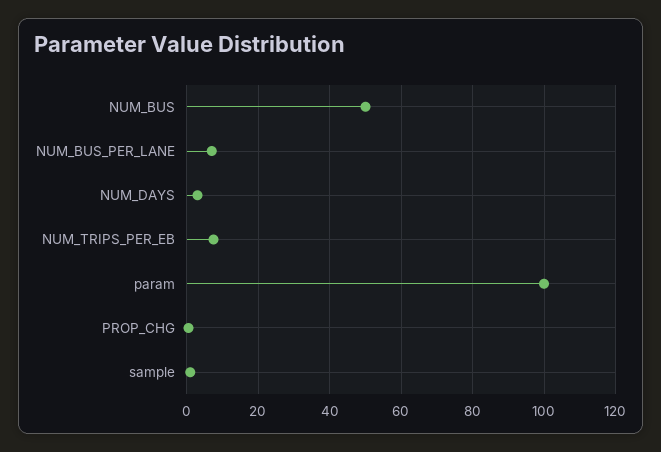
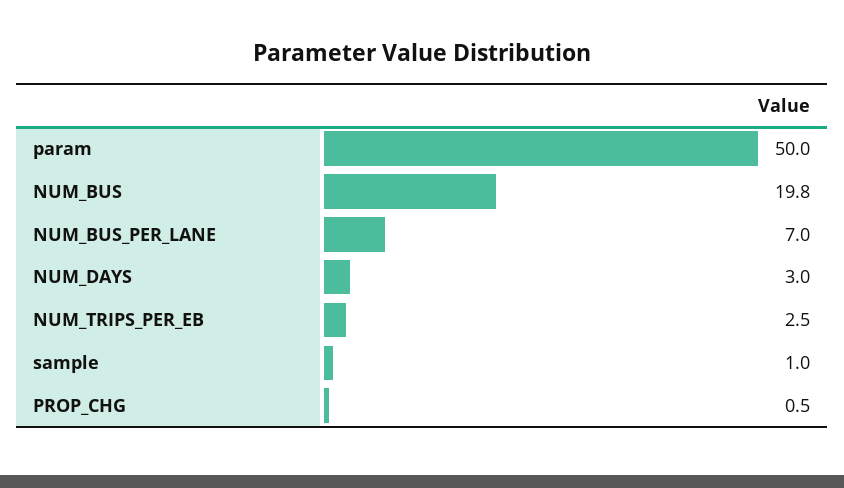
  {
-   "NUM_BUS": 50,
+   "NUM_BUS": 19.8,
    "NUM_BUS_PER_LANE": 7,
    "NUM_DAYS": 3,
-   "NUM_TRIPS_PER_EB": 8,
+   "NUM_TRIPS_PER_EB": 2.5,
-   "param": 100,
+   "param": 50,
    "PROP_CHG": 0.5,
    "sample": 1
  }

